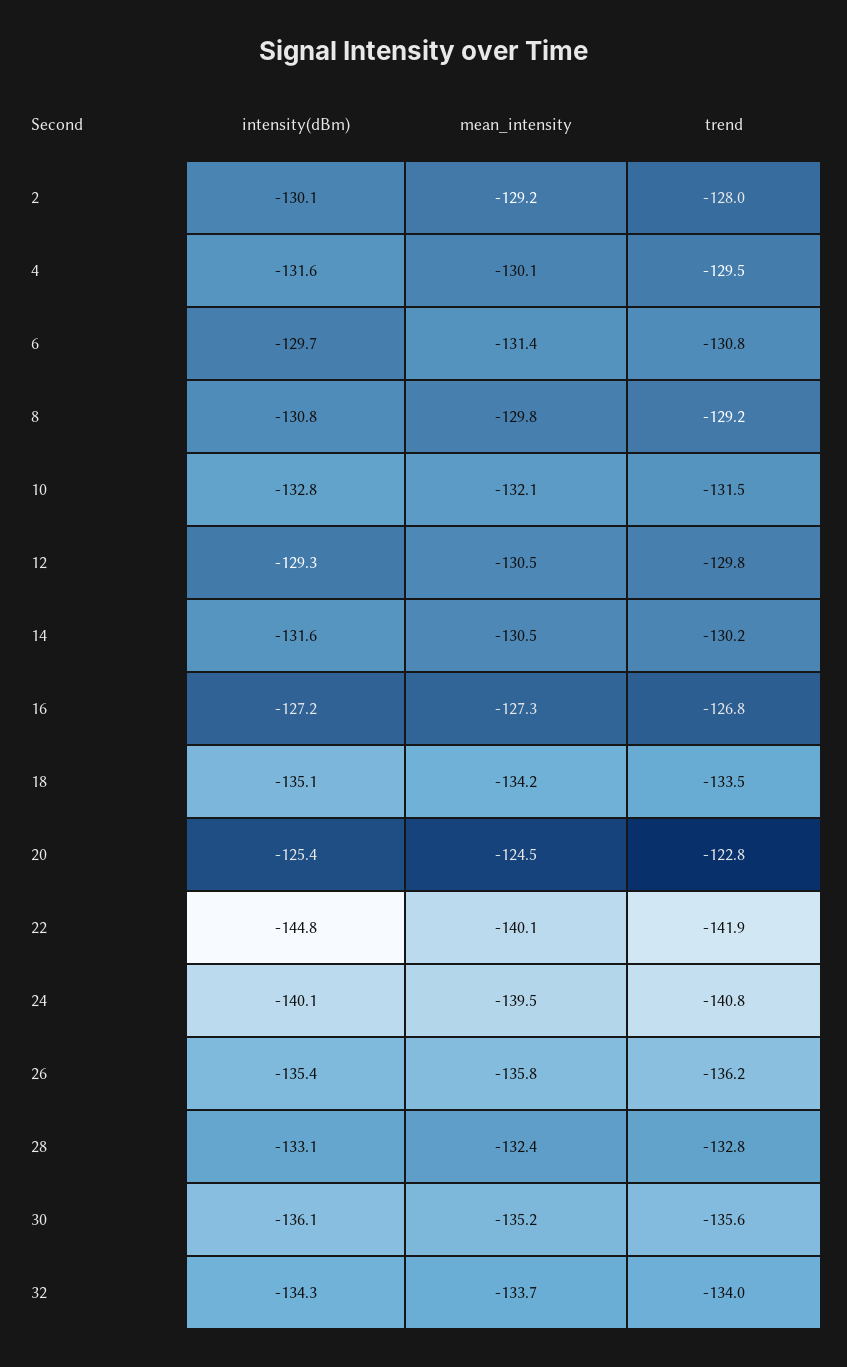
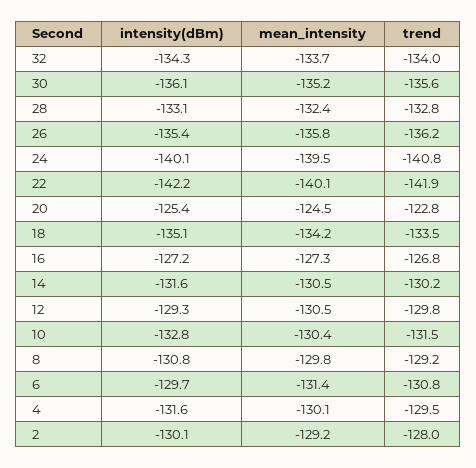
  {
    "intensity(dBm)": {
      "2": -130.1,
      "4": -131.6,
      "6": -129.7,
      "8": -130.8,
      "10": -132.8,
      "12": -129.3,
      "14": -131.6,
      "16": -127.2,
      "18": -135.1,
      "20": -125.4,
-     "22": -144.8,
+     "22": -142.2,
      "24": -140.1,
      "26": -135.4,
      "28": -133.1,
      "30": -136.1,
      "32": -134.3
    },
    "mean_intensity": {
      "2": -129.2,
      "4": -130.1,
      "6": -131.4,
      "8": -129.8,
-     "10": -132.1,
+     "10": -130.4,
      "12": -130.5,
      "14": -130.5,
      "16": -127.3,
      "18": -134.2,
      "20": -124.5,
      "22": -140.1,
      "24": -139.5,
      "26": -135.8,
      "28": -132.4,
      "30": -135.2,
      "32": -133.7
    },
    "trend": {
      "2": -128,
      "4": -129.5,
      "6": -130.8,
      "8": -129.2,
      "10": -131.5,
      "12": -129.8,
      "14": -130.2,
      "16": -126.8,
      "18": -133.5,
      "20": -122.8,
      "22": -141.9,
      "24": -140.8,
      "26": -136.2,
      "28": -132.8,
      "30": -135.6,
      "32": -134
    }
  }

